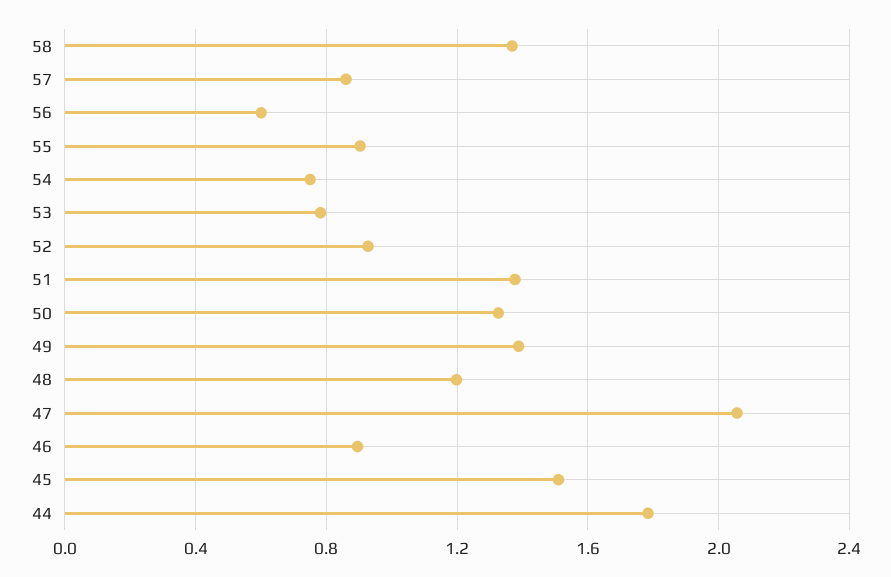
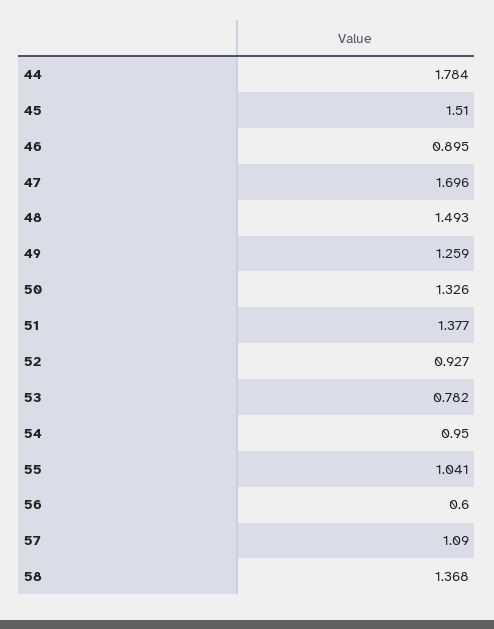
  {
    "58": 1.368,
-   "57": 0.85,
+   "57": 1.09,
    "56": 0.6,
-   "55": 0.9,
+   "55": 1.041,
-   "54": 0.75,
+   "54": 0.95,
    "53": 0.782,
    "52": 0.927,
    "51": 1.377,
    "50": 1.326,
-   "49": 1.4,
+   "49": 1.259,
-   "48": 1.2,
+   "48": 1.493,
-   "47": 2.05,
+   "47": 1.696,
    "46": 0.895,
    "45": 1.51,
    "44": 1.784
  }

